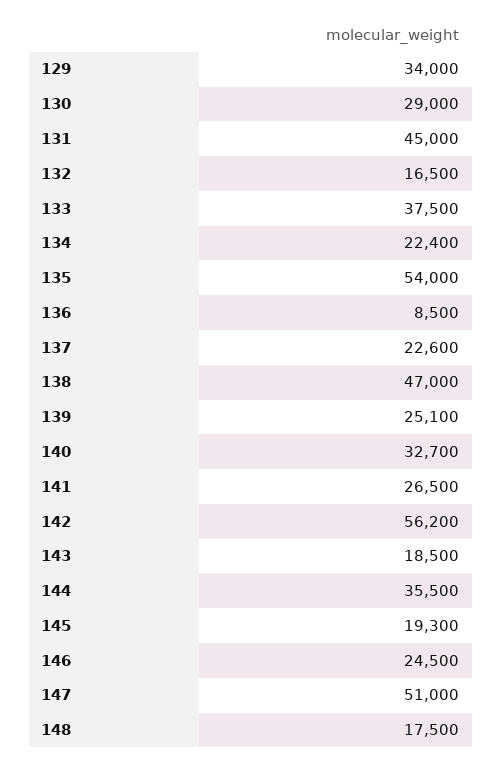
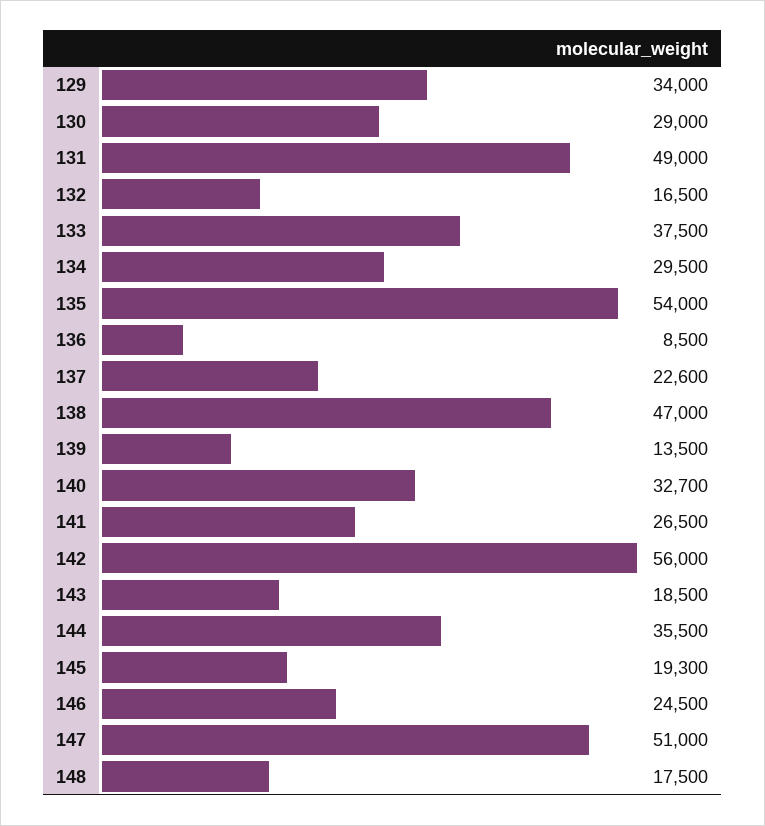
  {
    "129": 34000,
    "130": 29000,
-   "131": 45000,
+   "131": 49000,
    "132": 16500,
    "133": 37500,
-   "134": 22400,
+   "134": 29500,
    "135": 54000,
    "136": 8500,
    "137": 22600,
    "138": 47000,
-   "139": 25100,
+   "139": 13500,
    "140": 32700,
    "141": 26500,
-   "142": 56200,
+   "142": 56000,
    "143": 18500,
    "144": 35500,
    "145": 19300,
    "146": 24500,
    "147": 51000,
    "148": 17500
  }

